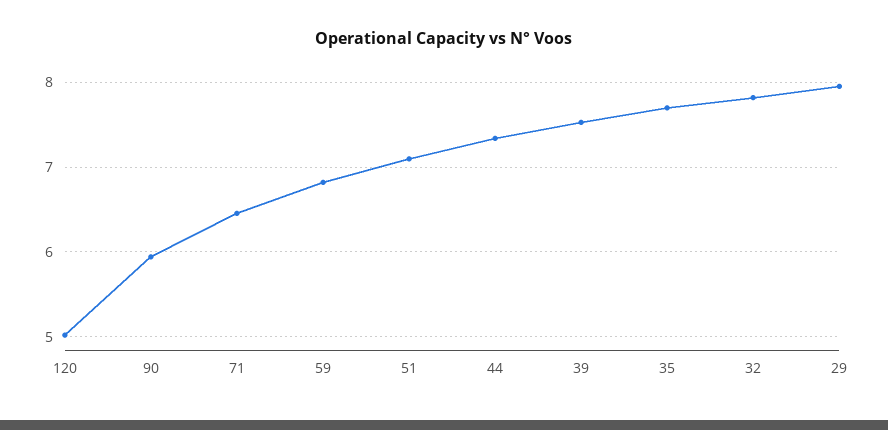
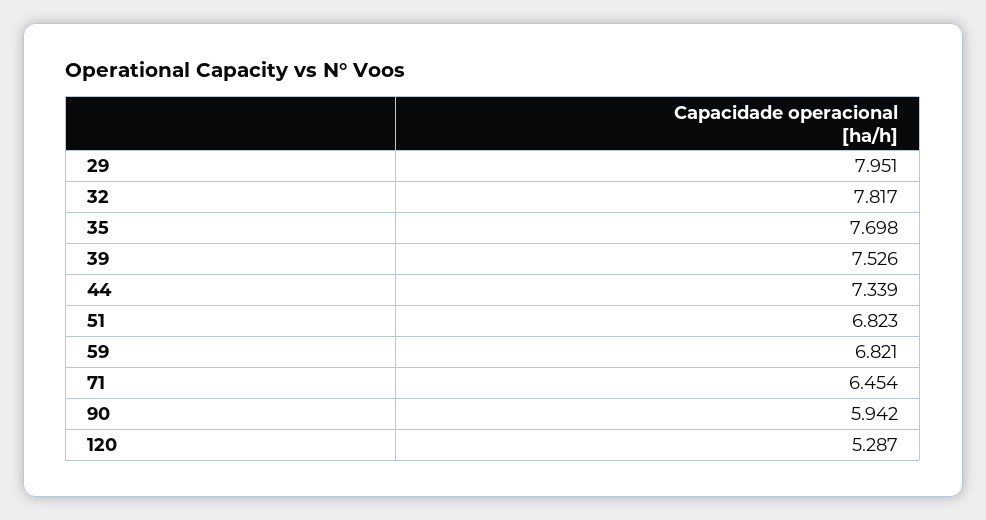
  {
-   "120": 5,
+   "120": 5.287,
    "90": 5.942,
    "71": 6.454,
    "59": 6.821,
-   "51": 7.1,
+   "51": 6.823,
    "44": 7.339,
    "39": 7.526,
    "35": 7.698,
    "32": 7.817,
    "29": 7.951
  }

